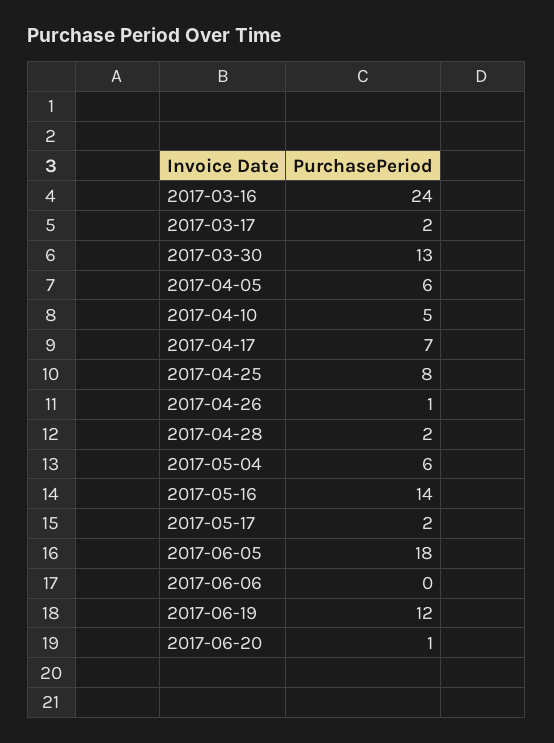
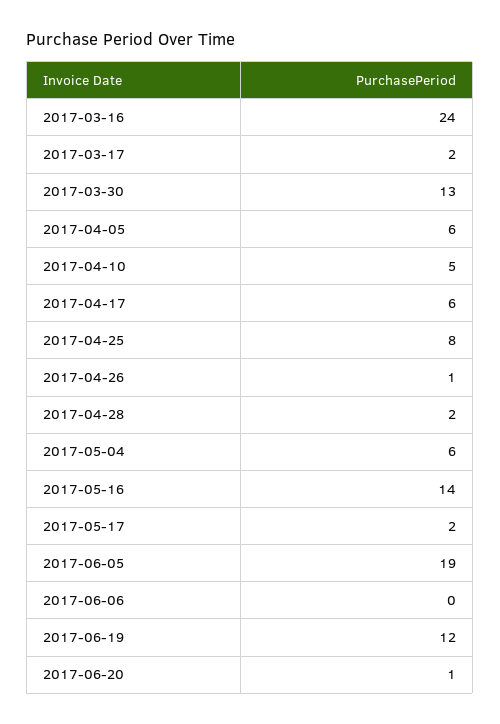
  {
    "2017-03-16": 24,
    "2017-03-17": 2,
    "2017-03-30": 13,
    "2017-04-05": 6,
    "2017-04-10": 5,
-   "2017-04-17": 7,
+   "2017-04-17": 6,
    "2017-04-25": 8,
    "2017-04-26": 1,
    "2017-04-28": 2,
    "2017-05-04": 6,
    "2017-05-16": 14,
    "2017-05-17": 2,
-   "2017-06-05": 18,
+   "2017-06-05": 19,
    "2017-06-06": 0,
    "2017-06-19": 12,
    "2017-06-20": 1
  }

